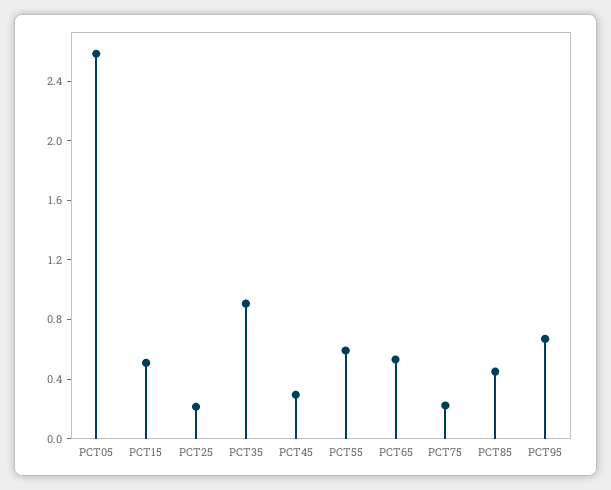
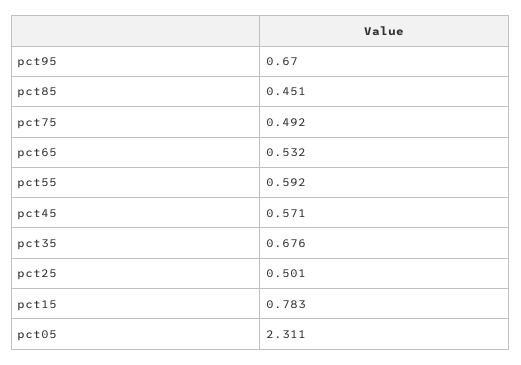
  {
-   "PCT05": 2.6,
+   "PCT05": 2.311,
-   "PCT15": 0.5,
+   "PCT15": 0.783,
-   "PCT25": 0.2,
+   "PCT25": 0.501,
-   "PCT35": 0.9,
+   "PCT35": 0.676,
-   "PCT45": 0.3,
+   "PCT45": 0.571,
    "PCT55": 0.592,
    "PCT65": 0.532,
-   "PCT75": 0.2,
+   "PCT75": 0.492,
    "PCT85": 0.451,
    "PCT95": 0.67
  }

